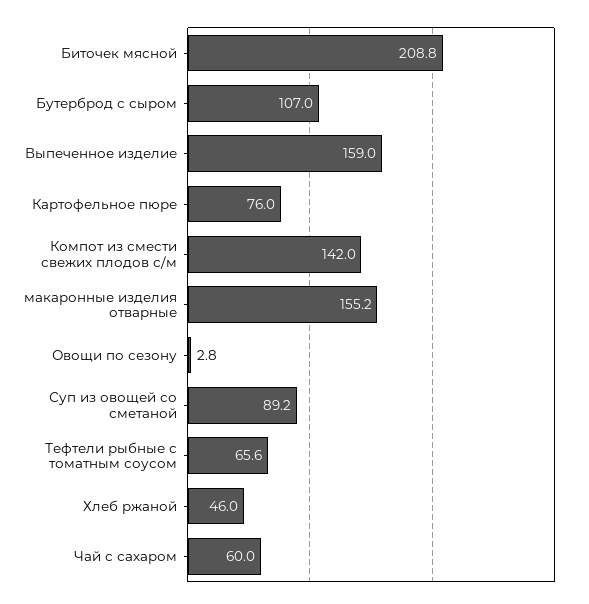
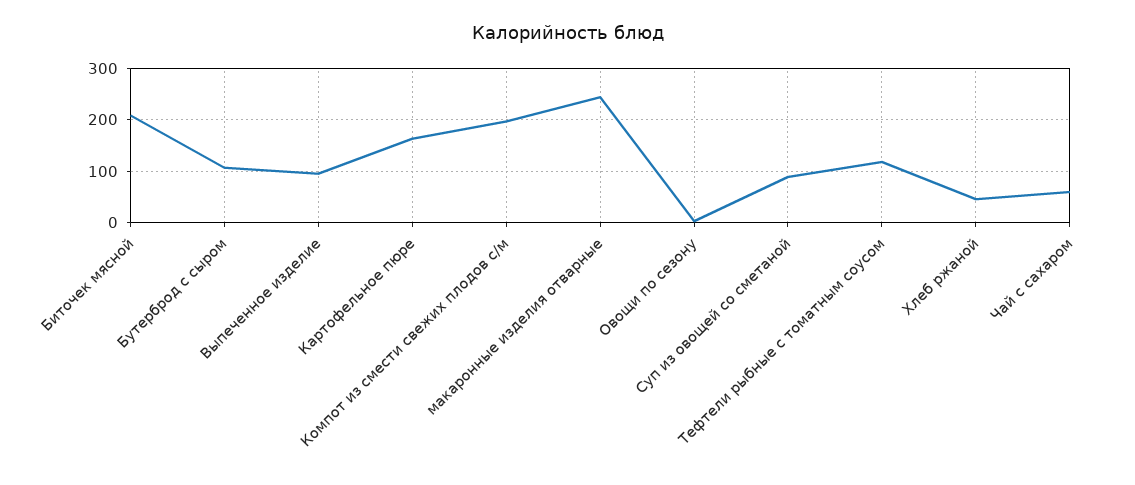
  {
    "Биточек мясной": 208.8,
    "Бутерброд с сыром": 107,
-   "Выпеченное изделие": 159,
+   "Выпеченное изделие": 100,
-   "Картофельное пюре": 76,
+   "Картофельное пюре": 160,
-   "Компот из смести свежих плодов с/м": 142,
+   "Компот из смести свежих плодов с/м": 200,
-   "макаронные изделия отварные": 155.2,
+   "макаронные изделия отварные": 240,
    "Овощи по сезону": 2.8,
    "Суп из овощей со сметаной": 89.2,
-   "Тефтели рыбные с томатным соусом": 65.6,
+   "Тефтели рыбные с томатным соусом": 120,
    "Хлеб ржаной": 46,
    "Чай с сахаром": 60
  }

